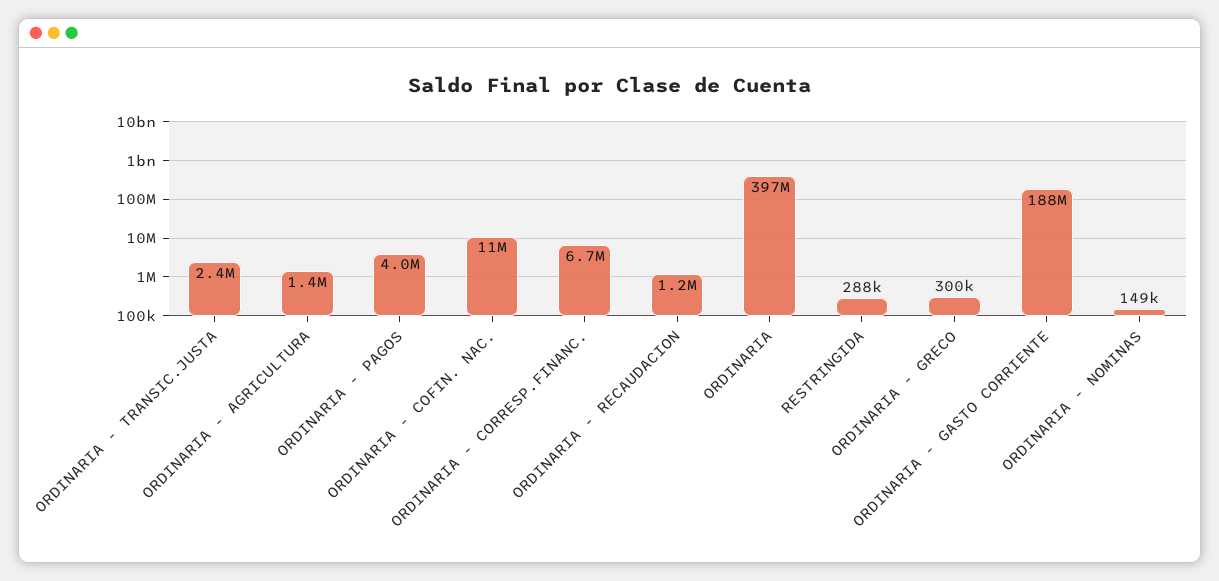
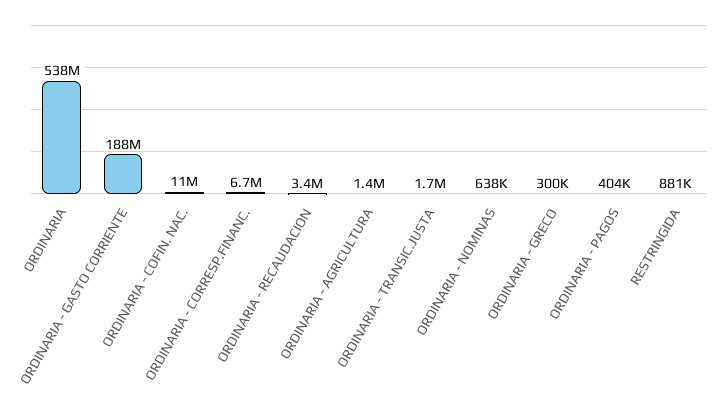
  {
-   "ORDINARIA - TRANSIC.JUSTA": 2400000,
+   "ORDINARIA - TRANSIC.JUSTA": 1700000,
    "ORDINARIA - AGRICULTURA": 1400000,
-   "ORDINARIA - PAGOS": 4000000,
+   "ORDINARIA - PAGOS": 404000,
    "ORDINARIA - COFIN. NAC.": 11000000,
    "ORDINARIA - CORRESP.FINANC.": 6700000,
-   "ORDINARIA - RECAUDACION": 1200000,
+   "ORDINARIA - RECAUDACION": 3400000,
-   "ORDINARIA": 397000000,
+   "ORDINARIA": 538000000,
-   "RESTRINGIDA": 288000,
+   "RESTRINGIDA": 881000,
    "ORDINARIA - GRECO": 300000,
    "ORDINARIA - GASTO CORRIENTE": 188000000,
-   "ORDINARIA - NOMINAS": 149000
+   "ORDINARIA - NOMINAS": 638000
  }

